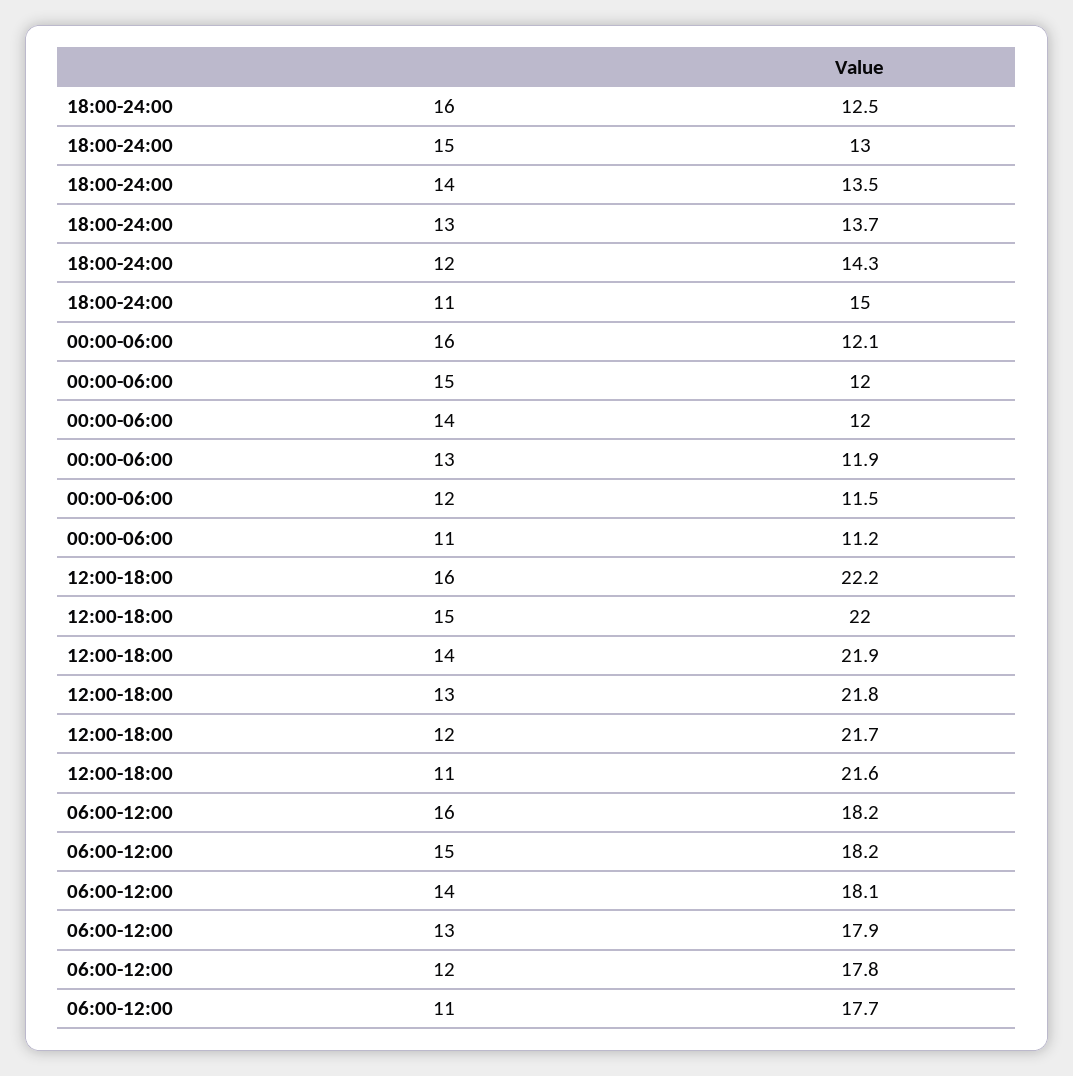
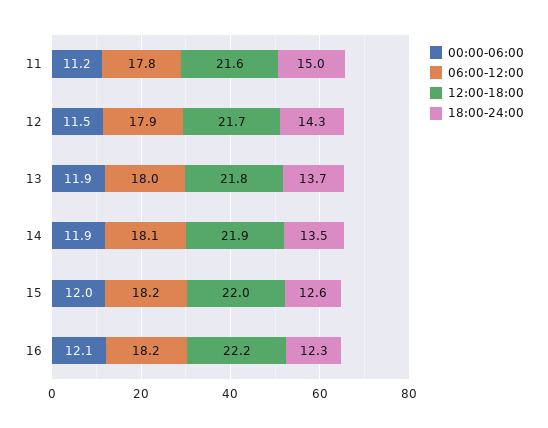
  {
    "18:00-24:00": {
-     "16": 12.5,
+     "16": 12.3,
-     "15": 13,
+     "15": 12.6,
      "14": 13.5,
      "13": 13.7,
      "12": 14.3,
      "11": 15
    },
    "00:00-06:00": {
      "16": 12.1,
      "15": 12,
-     "14": 12,
+     "14": 11.9,
      "13": 11.9,
      "12": 11.5,
      "11": 11.2
    },
    "12:00-18:00": {
      "16": 22.2,
      "15": 22,
      "14": 21.9,
      "13": 21.8,
      "12": 21.7,
      "11": 21.6
    },
    "06:00-12:00": {
      "16": 18.2,
      "15": 18.2,
      "14": 18.1,
-     "13": 17.9,
+     "13": 18,
-     "12": 17.8,
+     "12": 17.9,
-     "11": 17.7
+     "11": 17.8
    }
  }

